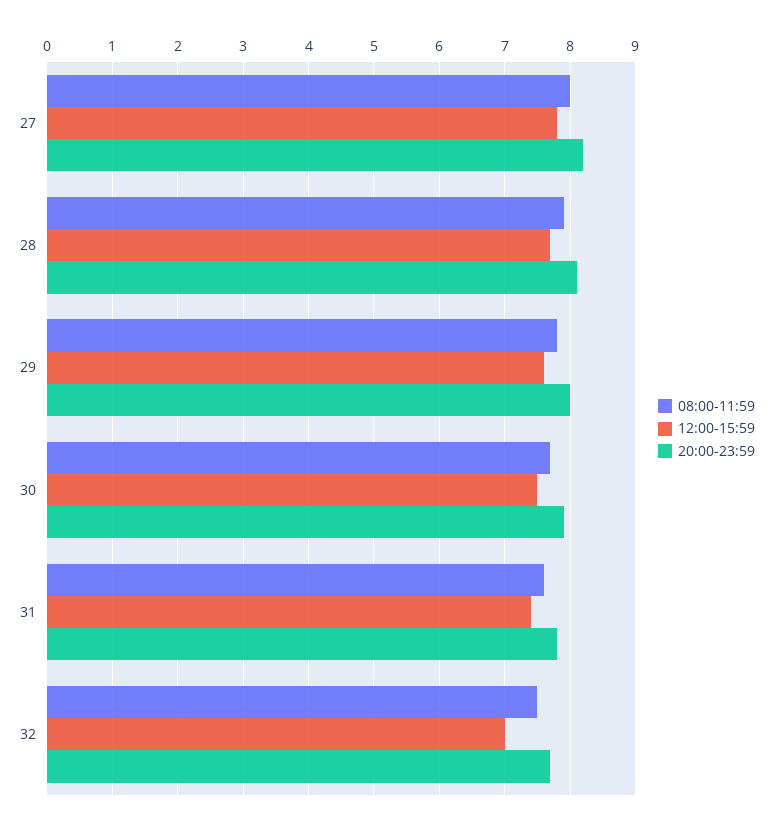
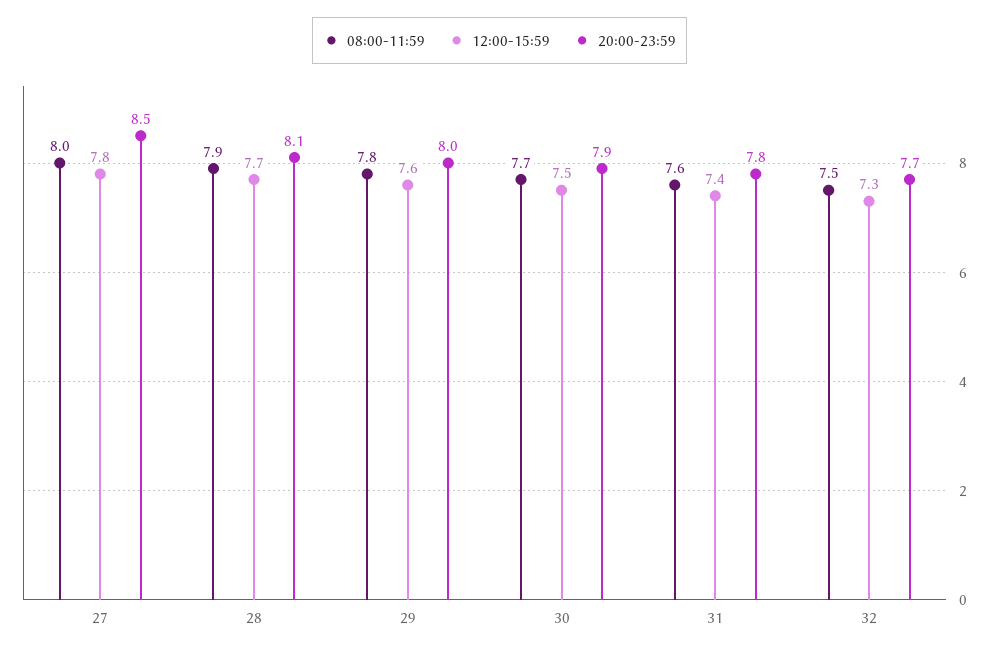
  {
    "08:00-11:59": {
      "27": 8,
      "28": 7.9,
      "29": 7.8,
      "30": 7.7,
      "31": 7.6,
      "32": 7.5
    },
    "12:00-15:59": {
      "27": 7.8,
      "28": 7.7,
      "29": 7.6,
      "30": 7.5,
      "31": 7.4,
-     "32": 7
+     "32": 7.3
    },
    "20:00-23:59": {
-     "27": 8.2,
+     "27": 8.5,
      "28": 8.1,
      "29": 8,
      "30": 7.9,
      "31": 7.8,
      "32": 7.7
    }
  }

